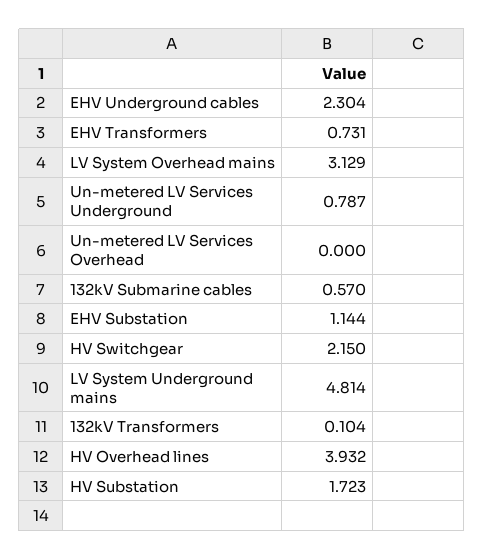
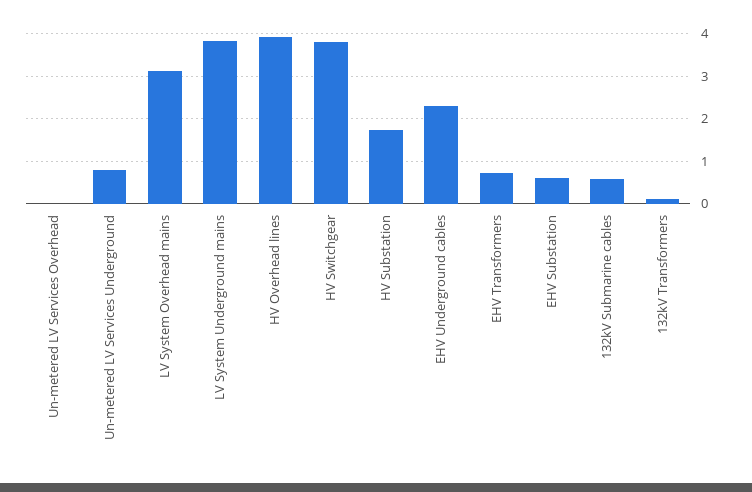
  {
    "EHV Underground cables": 2.304,
    "EHV Transformers": 0.731,
    "LV System Overhead mains": 3.129,
    "Un-metered LV Services Underground": 0.787,
    "Un-metered LV Services Overhead": 0,
    "132kV Submarine cables": 0.57,
-   "EHV Substation": 1.144,
+   "EHV Substation": 0.6,
-   "HV Switchgear": 2.15,
+   "HV Switchgear": 3.8,
-   "LV System Underground mains": 4.814,
+   "LV System Underground mains": 3.8,
    "132kV Transformers": 0.104,
    "HV Overhead lines": 3.932,
    "HV Substation": 1.723
  }

